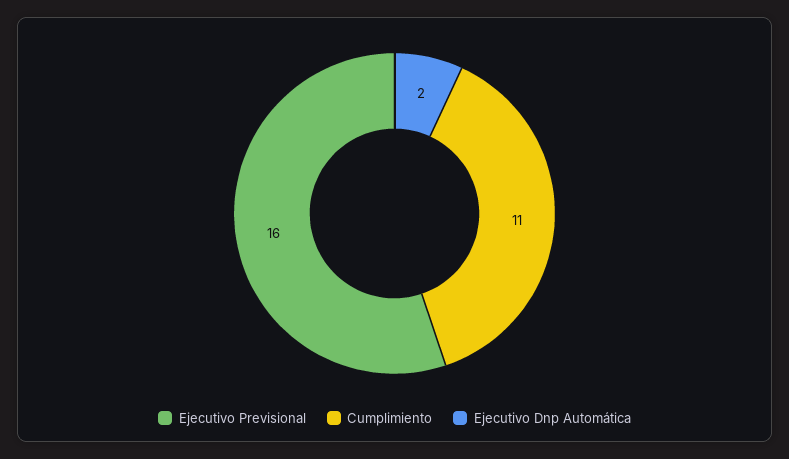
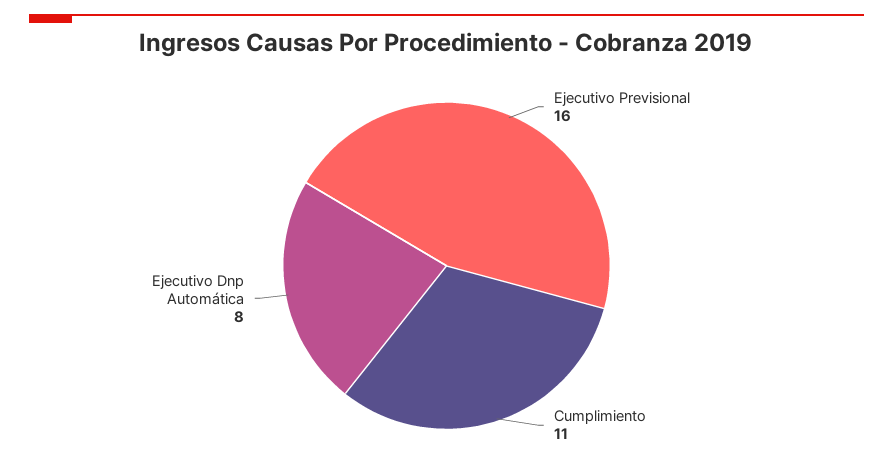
  {
    "Ejecutivo Previsional": 16,
    "Cumplimiento": 11,
-   "Ejecutivo Dnp Automática": 2
+   "Ejecutivo Dnp Automática": 8
  }

